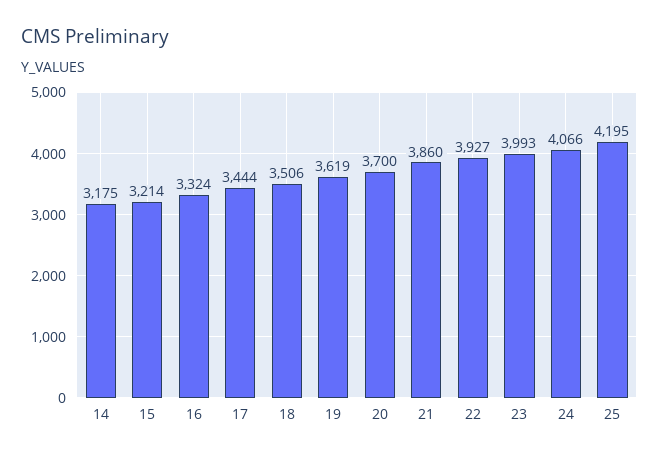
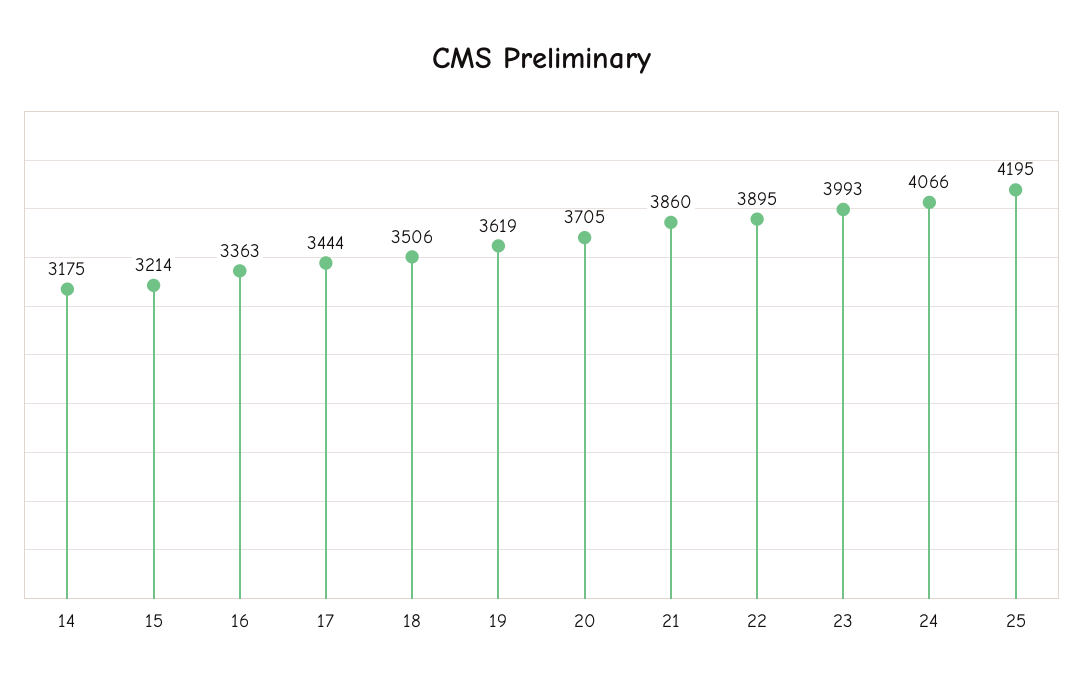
  {
    "14": 3175,
    "15": 3214,
-   "16": 3324,
+   "16": 3363,
    "17": 3444,
    "18": 3506,
    "19": 3619,
-   "20": 3700,
+   "20": 3705,
    "21": 3860,
-   "22": 3927,
+   "22": 3895,
    "23": 3993,
    "24": 4066,
    "25": 4195
  }

